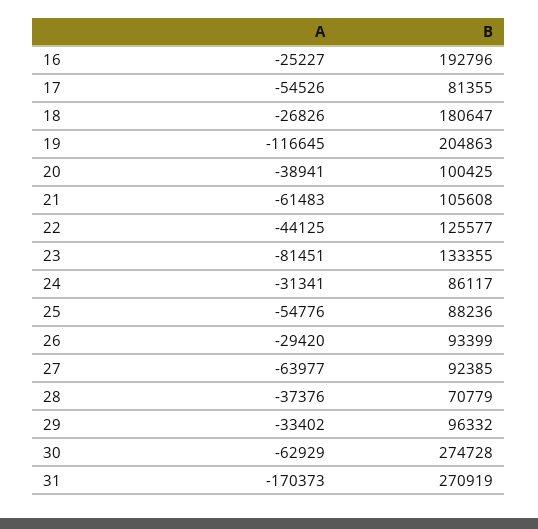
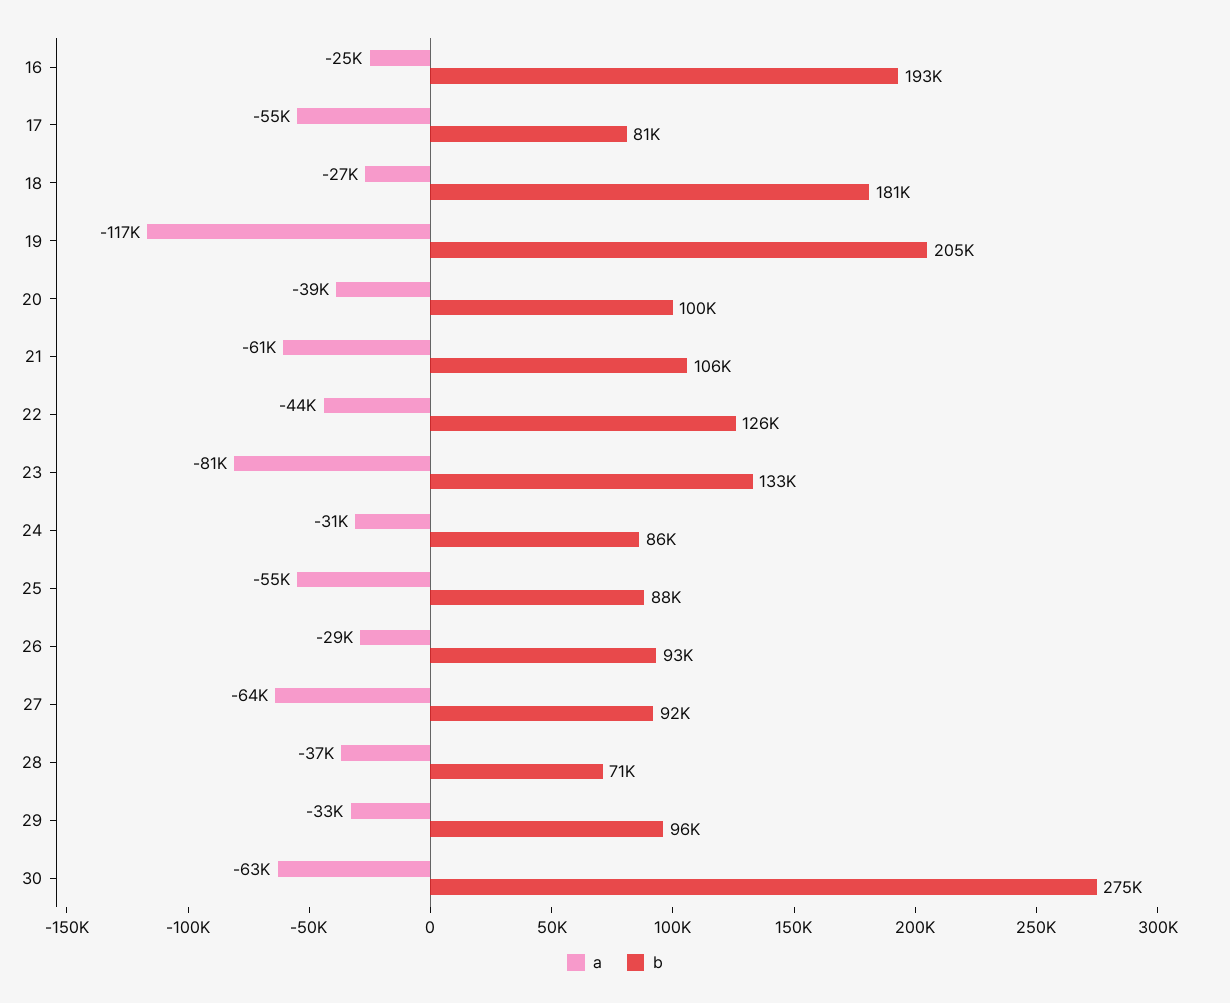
  {
    "A": {
      "16": -25227,
      "17": -54526,
      "18": -26826,
      "19": -116645,
      "20": -38941,
      "21": -61483,
      "22": -44125,
      "23": -81451,
      "24": -31341,
      "25": -54776,
      "26": -29420,
      "27": -63977,
      "28": -37376,
      "29": -33402,
-     "30": -62929,
+     "30": -62929
-     "31": -170373
    },
    "B": {
      "16": 192796,
      "17": 81355,
      "18": 180647,
      "19": 204863,
      "20": 100425,
      "21": 105608,
      "22": 125577,
      "23": 133355,
      "24": 86117,
      "25": 88236,
      "26": 93399,
      "27": 92385,
      "28": 70779,
      "29": 96332,
-     "30": 274728,
+     "30": 274728
-     "31": 270919
    }
  }

